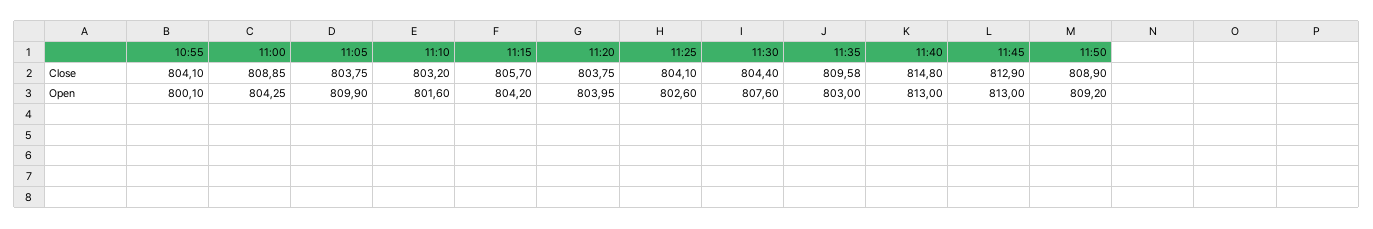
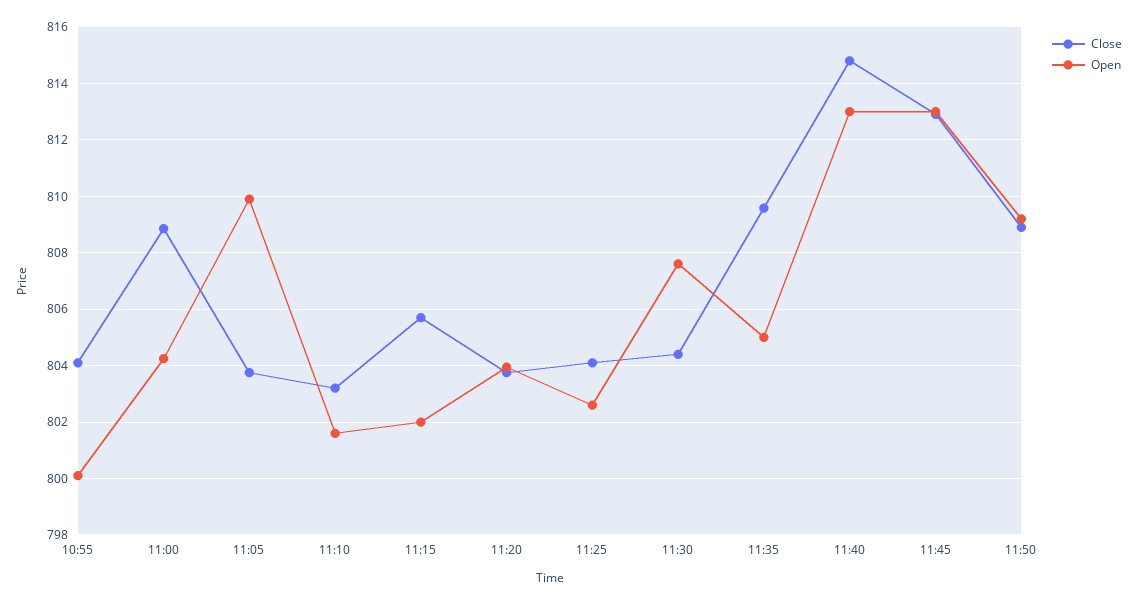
  {
    "Close": {
      "10:55": 804.1,
      "11:00": 808.85,
      "11:05": 803.75,
      "11:10": 803.2,
      "11:15": 805.7,
      "11:20": 803.75,
      "11:25": 804.1,
      "11:30": 804.4,
      "11:35": 809.58,
      "11:40": 814.8,
      "11:45": 812.9,
      "11:50": 808.9
    },
    "Open": {
      "10:55": 800.1,
      "11:00": 804.25,
      "11:05": 809.9,
      "11:10": 801.6,
-     "11:15": 804.2,
+     "11:15": 802,
      "11:20": 803.95,
      "11:25": 802.6,
      "11:30": 807.6,
-     "11:35": 803,
+     "11:35": 805,
      "11:40": 813,
      "11:45": 813,
      "11:50": 809.2
    }
  }

